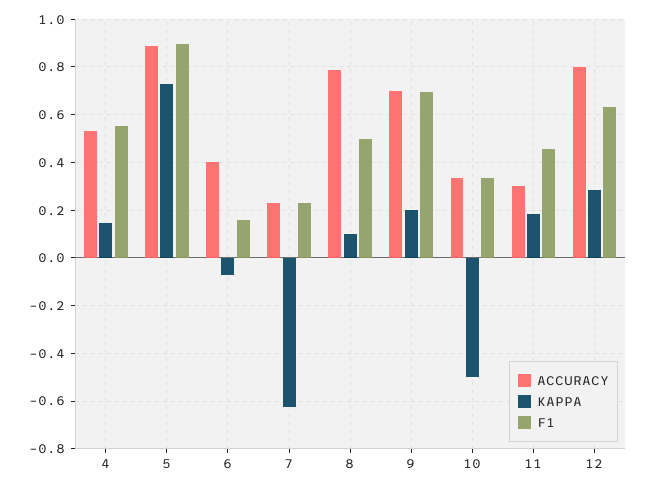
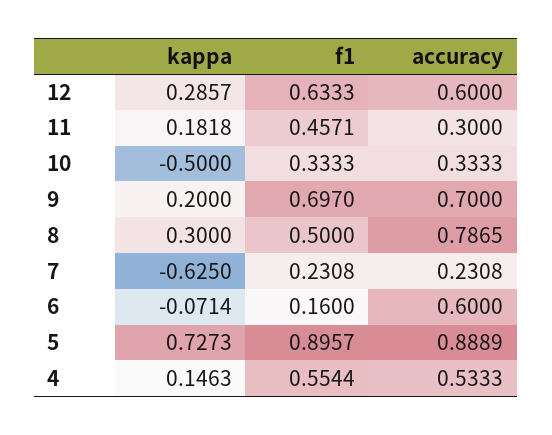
  {
    "ACCURACY": {
      "4": 0.5333,
      "5": 0.8889,
-     "6": 0.4,
+     "6": 0.6,
      "7": 0.2308,
      "8": 0.7865,
      "9": 0.7,
      "10": 0.3333,
      "11": 0.3,
-     "12": 0.8
+     "12": 0.6
    },
    "KAPPA": {
      "4": 0.1463,
      "5": 0.7273,
      "6": -0.0714,
      "7": -0.625,
-     "8": 0.1,
+     "8": 0.3,
      "9": 0.2,
      "10": -0.5,
      "11": 0.1818,
      "12": 0.2857
    },
    "F1": {
      "4": 0.5544,
      "5": 0.8957,
      "6": 0.16,
      "7": 0.2308,
      "8": 0.5,
      "9": 0.697,
      "10": 0.3333,
      "11": 0.4571,
      "12": 0.6333
    }
  }

